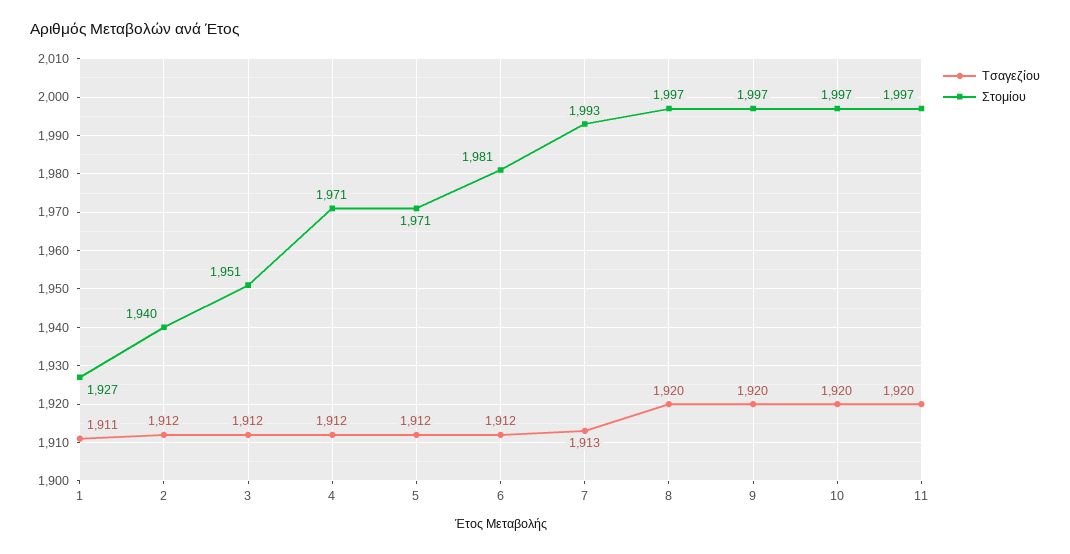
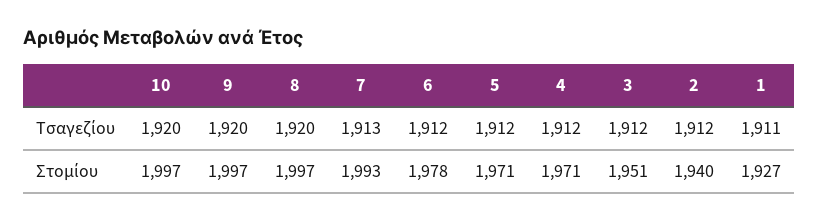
  {
    "Τσαγεζίου": {
      "1": 1911,
      "2": 1912,
      "3": 1912,
      "4": 1912,
      "5": 1912,
      "6": 1912,
      "7": 1913,
      "8": 1920,
      "9": 1920,
-     "10": 1920,
+     "10": 1920
-     "11": 1920
    },
    "Στομίου": {
      "1": 1927,
      "2": 1940,
      "3": 1951,
      "4": 1971,
      "5": 1971,
-     "6": 1981,
+     "6": 1978,
      "7": 1993,
      "8": 1997,
      "9": 1997,
-     "10": 1997,
+     "10": 1997
-     "11": 1997
    }
  }

